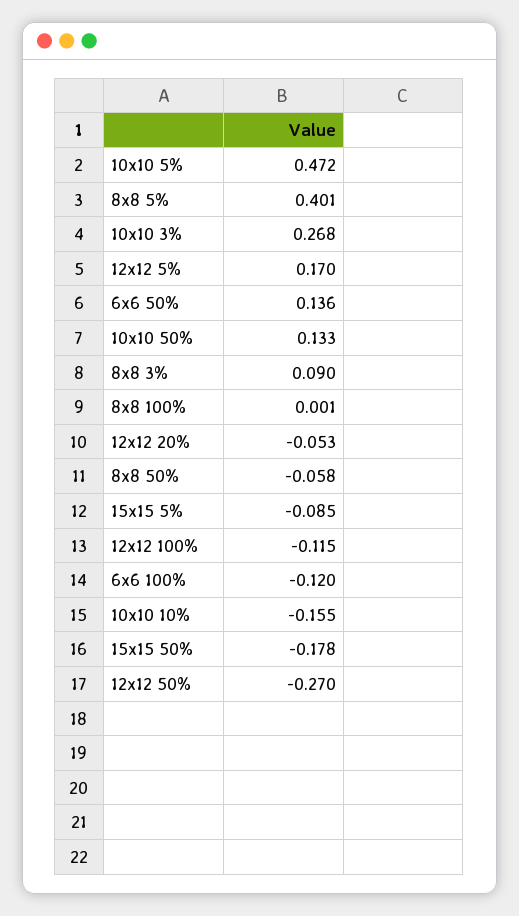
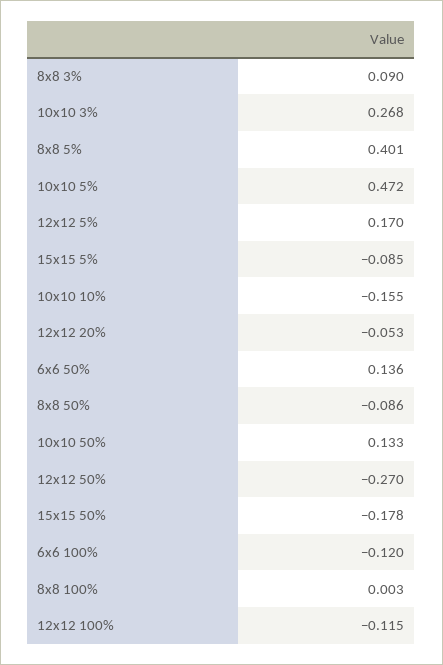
  {
    "10x10 5%": 0.472,
    "8x8 5%": 0.401,
    "10x10 3%": 0.268,
    "12x12 5%": 0.17,
    "6x6 50%": 0.136,
    "10x10 50%": 0.133,
    "8x8 3%": 0.09,
-   "8x8 100%": 0.001,
+   "8x8 100%": 0.003,
    "12x12 20%": -0.053,
-   "8x8 50%": -0.058,
+   "8x8 50%": -0.086,
    "15x15 5%": -0.085,
    "12x12 100%": -0.115,
    "6x6 100%": -0.12,
    "10x10 10%": -0.155,
    "15x15 50%": -0.178,
    "12x12 50%": -0.27
  }

